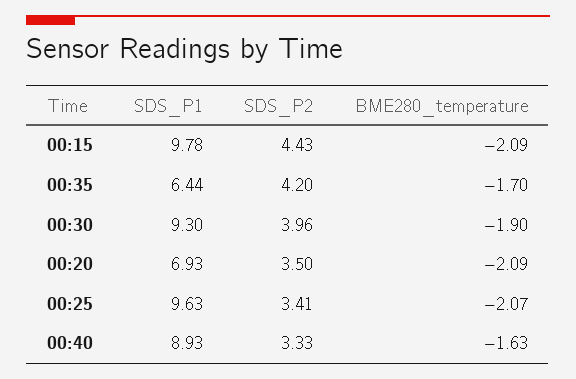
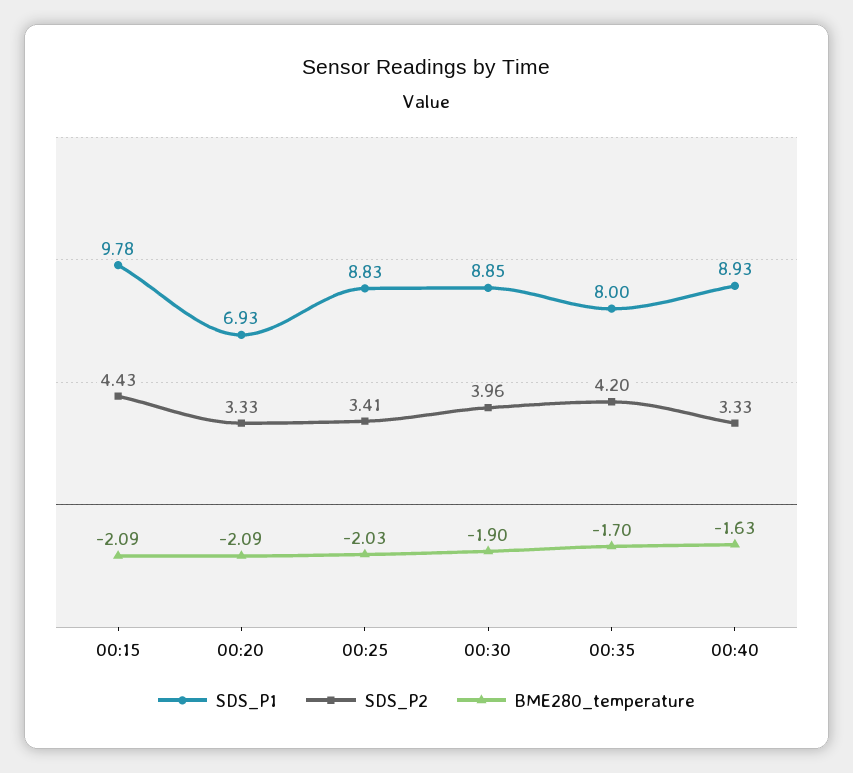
  {
    "SDS_P1": {
      "00:15": 9.78,
-     "00:35": 6.44,
+     "00:35": 8,
-     "00:30": 9.3,
+     "00:30": 8.85,
      "00:20": 6.93,
-     "00:25": 9.63,
+     "00:25": 8.83,
      "00:40": 8.93
    },
    "SDS_P2": {
      "00:15": 4.43,
      "00:35": 4.2,
      "00:30": 3.96,
-     "00:20": 3.5,
+     "00:20": 3.33,
      "00:25": 3.41,
      "00:40": 3.33
    },
    "BME280_temperature": {
      "00:15": -2.09,
      "00:35": -1.7,
      "00:30": -1.9,
      "00:20": -2.09,
-     "00:25": -2.07,
+     "00:25": -2.03,
      "00:40": -1.63
    }
  }

